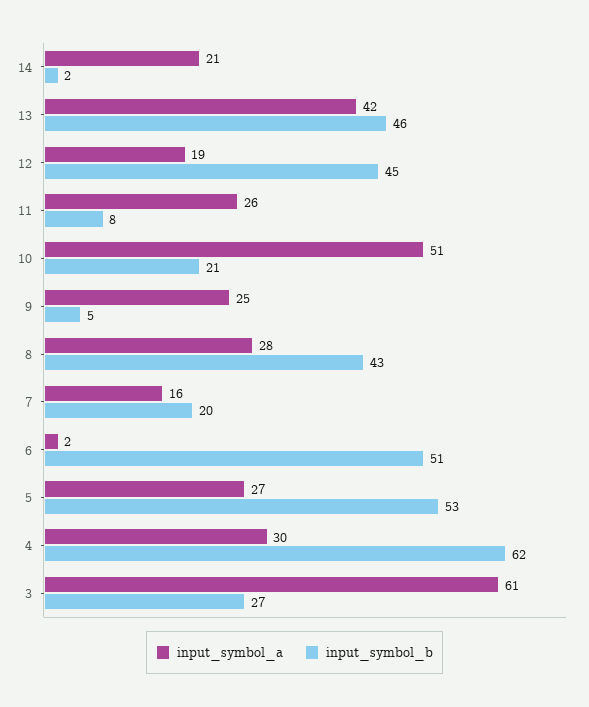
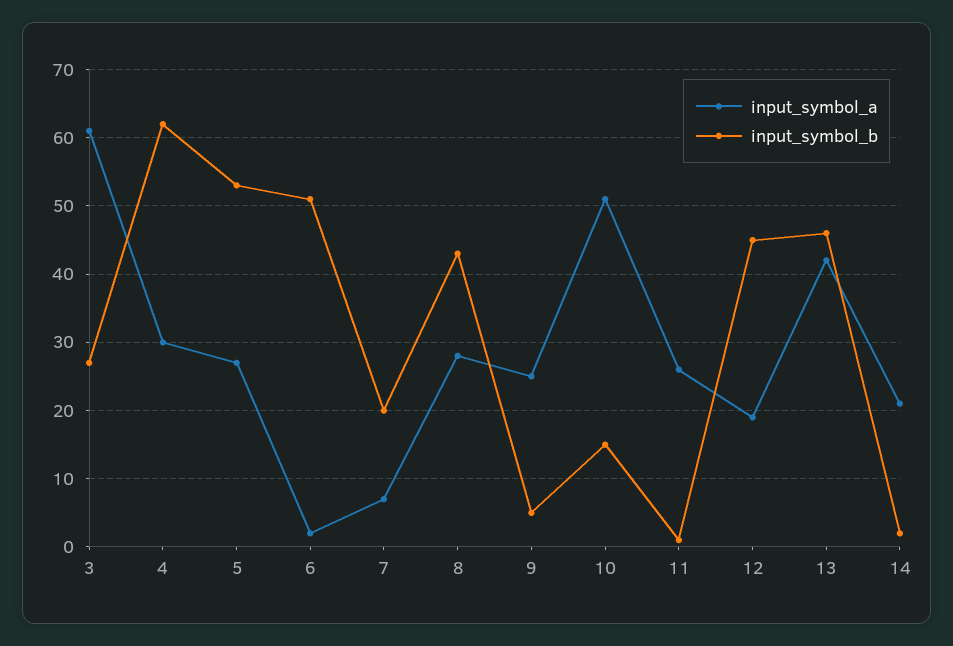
  {
    "input_symbol_a": {
      "14": 21,
      "13": 42,
      "12": 19,
      "11": 26,
      "10": 51,
      "9": 25,
      "8": 28,
-     "7": 16,
+     "7": 7,
      "6": 2,
      "5": 27,
      "4": 30,
      "3": 61
    },
    "input_symbol_b": {
      "14": 2,
      "13": 46,
      "12": 45,
-     "11": 8,
+     "11": 1,
-     "10": 21,
+     "10": 15,
      "9": 5,
      "8": 43,
      "7": 20,
      "6": 51,
      "5": 53,
      "4": 62,
      "3": 27
    }
  }

